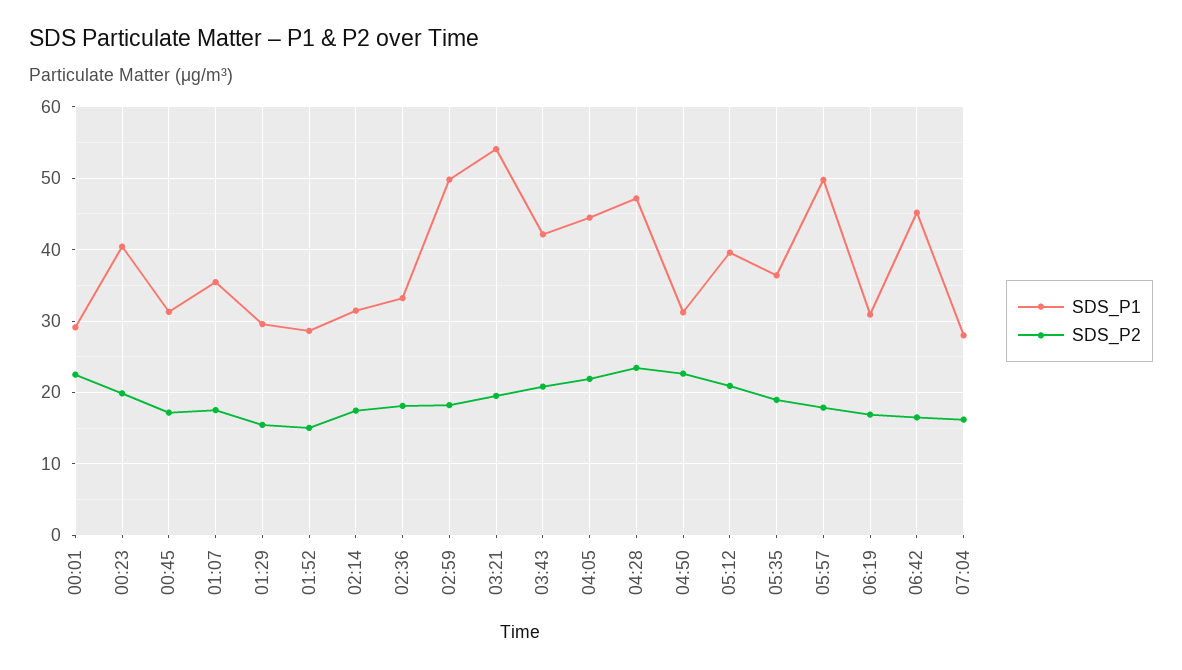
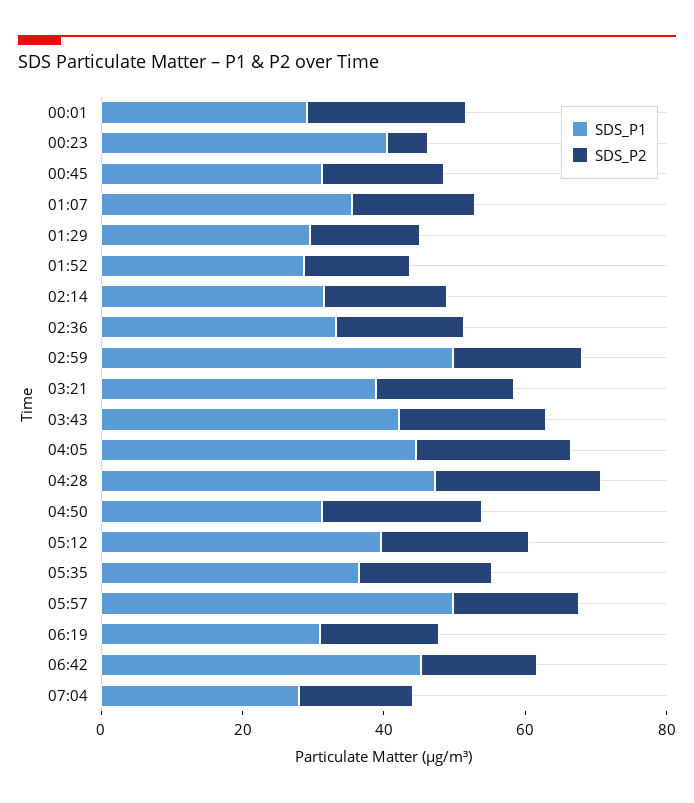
  {
    "SDS_P1": {
      "00:01": 29,
      "00:23": 40,
      "00:45": 31,
      "01:07": 35,
      "01:29": 30,
      "01:52": 29,
      "02:14": 31,
      "02:36": 33,
      "02:59": 50,
-     "03:21": 54,
+     "03:21": 40,
      "03:43": 42,
      "04:05": 45,
      "04:28": 47,
      "04:50": 31,
      "05:12": 40,
      "05:35": 36,
      "05:57": 50,
      "06:19": 31,
      "06:42": 45,
      "07:04": 28
    },
    "SDS_P2": {
      "00:01": 22,
-     "00:23": 20,
+     "00:23": 5,
      "00:45": 17,
      "01:07": 18,
      "01:29": 15,
      "01:52": 15,
      "02:14": 17,
      "02:36": 18,
      "02:59": 18,
      "03:21": 20,
      "03:43": 21,
      "04:05": 22,
      "04:28": 23,
      "04:50": 23,
      "05:12": 21,
      "05:35": 19,
      "05:57": 18,
      "06:19": 17,
      "06:42": 17,
      "07:04": 16
    }
  }

